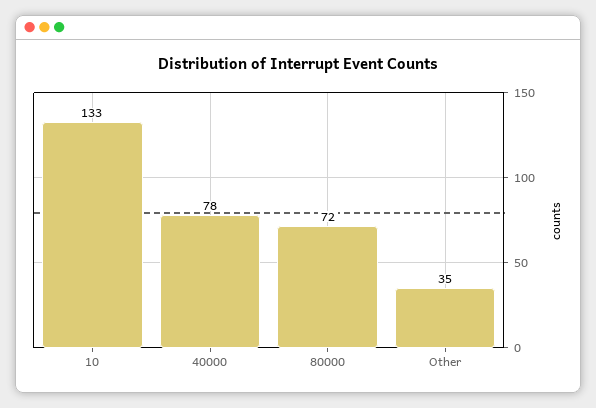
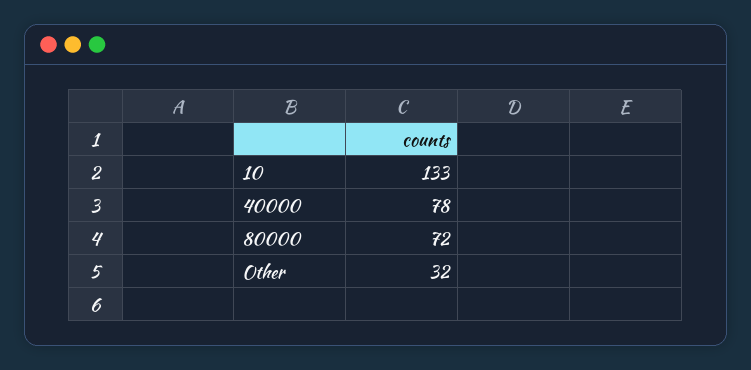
  {
    "10": 133,
    "40000": 78,
    "80000": 72,
-   "Other": 35
+   "Other": 32
  }

